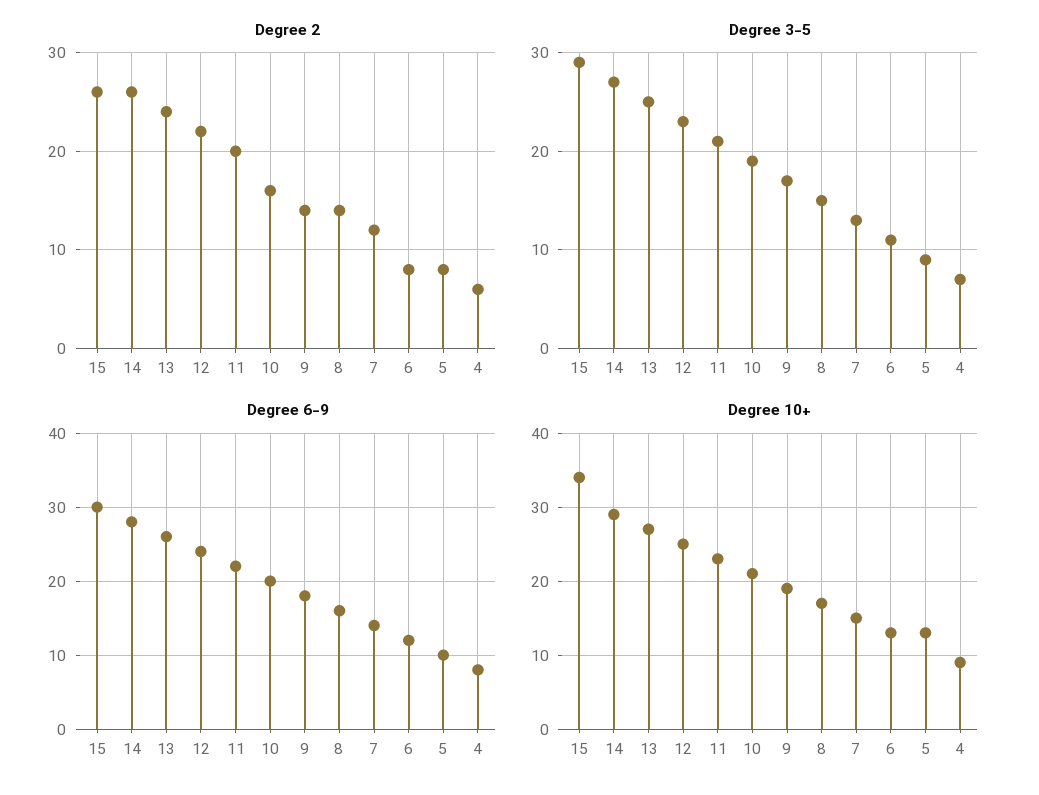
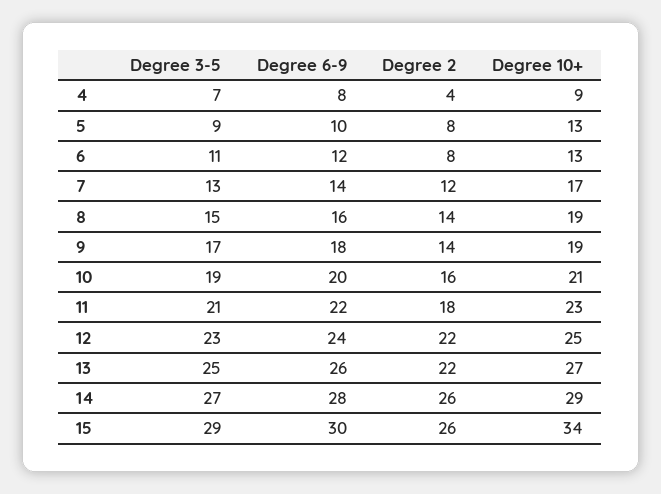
  {
    "Degree 2": {
      "15": 26,
      "14": 26,
-     "13": 24,
+     "13": 22,
      "12": 22,
-     "11": 20,
+     "11": 18,
      "10": 16,
      "9": 14,
      "8": 14,
      "7": 12,
      "6": 8,
      "5": 8,
-     "4": 6
+     "4": 4
    },
    "Degree 3-5": {
      "15": 29,
      "14": 27,
      "13": 25,
      "12": 23,
      "11": 21,
      "10": 19,
      "9": 17,
      "8": 15,
      "7": 13,
      "6": 11,
      "5": 9,
      "4": 7
    },
    "Degree 6-9": {
      "15": 30,
      "14": 28,
      "13": 26,
      "12": 24,
      "11": 22,
      "10": 20,
      "9": 18,
      "8": 16,
      "7": 14,
      "6": 12,
      "5": 10,
      "4": 8
    },
    "Degree 10+": {
      "15": 34,
      "14": 29,
      "13": 27,
      "12": 25,
      "11": 23,
      "10": 21,
      "9": 19,
-     "8": 17,
+     "8": 19,
-     "7": 15,
+     "7": 17,
      "6": 13,
      "5": 13,
      "4": 9
    }
  }

